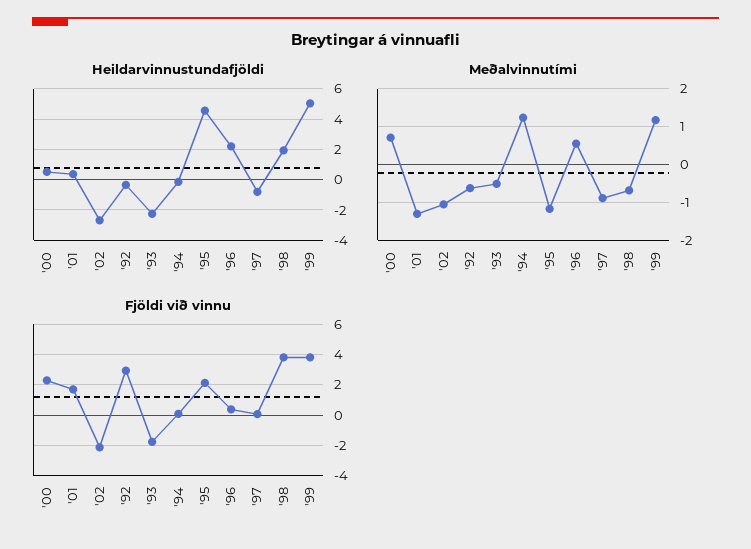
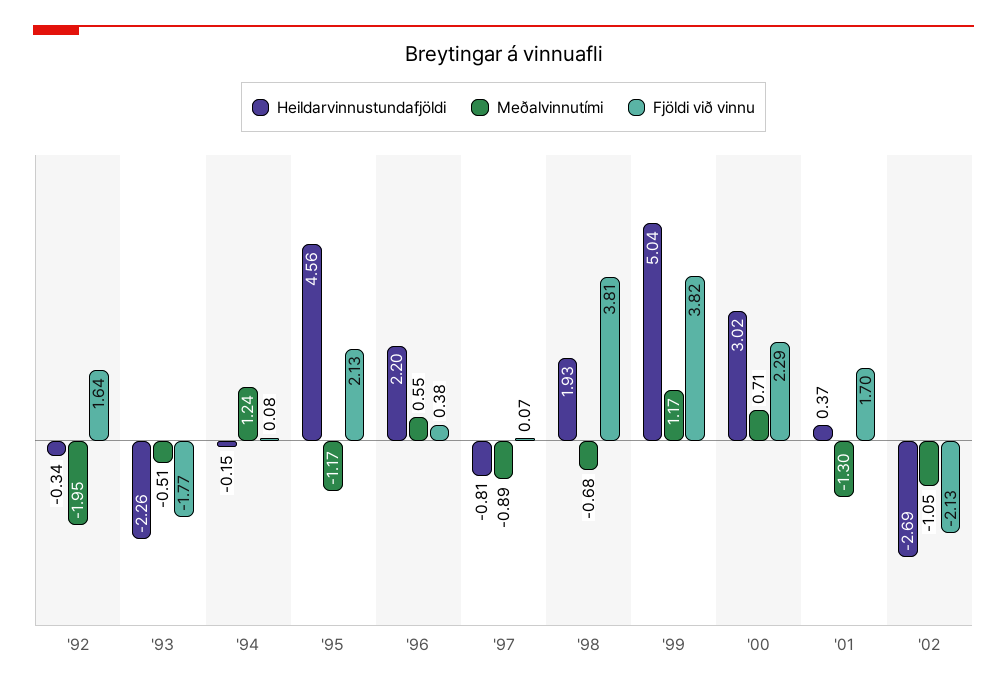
  {
    "Heildarvinnustundafjöldi": {
-     "'00": 0.5,
+     "'00": 3.02,
      "'01": 0.37,
      "'02": -2.69,
      "'92": -0.34,
      "'93": -2.26,
      "'94": -0.15,
      "'95": 4.56,
      "'96": 2.2,
      "'97": -0.81,
      "'98": 1.93,
      "'99": 5.04
    },
    "Meðalvinnutími": {
      "'00": 0.71,
      "'01": -1.3,
      "'02": -1.05,
-     "'92": -0.6,
+     "'92": -1.95,
      "'93": -0.51,
      "'94": 1.24,
      "'95": -1.17,
      "'96": 0.55,
      "'97": -0.89,
      "'98": -0.68,
      "'99": 1.17
    },
    "Fjöldi við vinnu": {
      "'00": 2.29,
      "'01": 1.7,
      "'02": -2.13,
-     "'92": 3,
+     "'92": 1.64,
      "'93": -1.77,
      "'94": 0.08,
      "'95": 2.13,
      "'96": 0.38,
      "'97": 0.07,
      "'98": 3.81,
      "'99": 3.82
    }
  }

